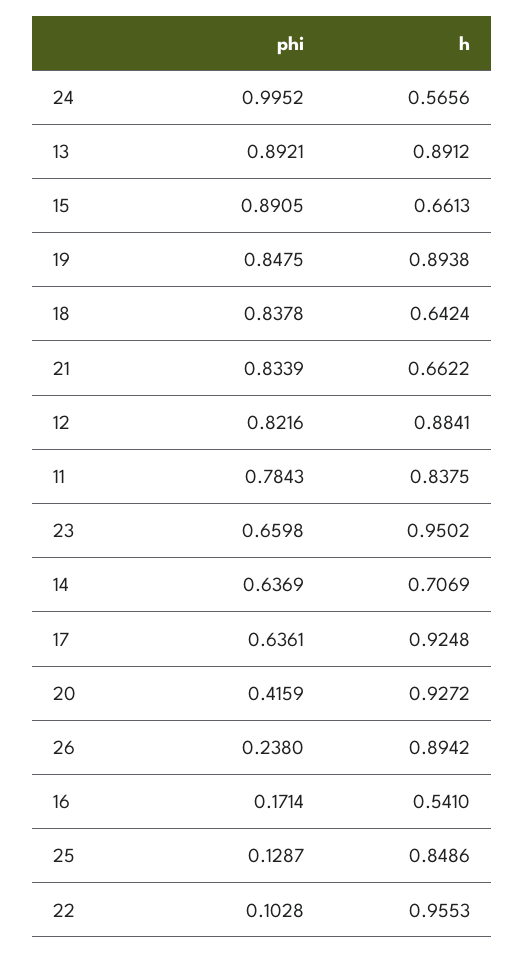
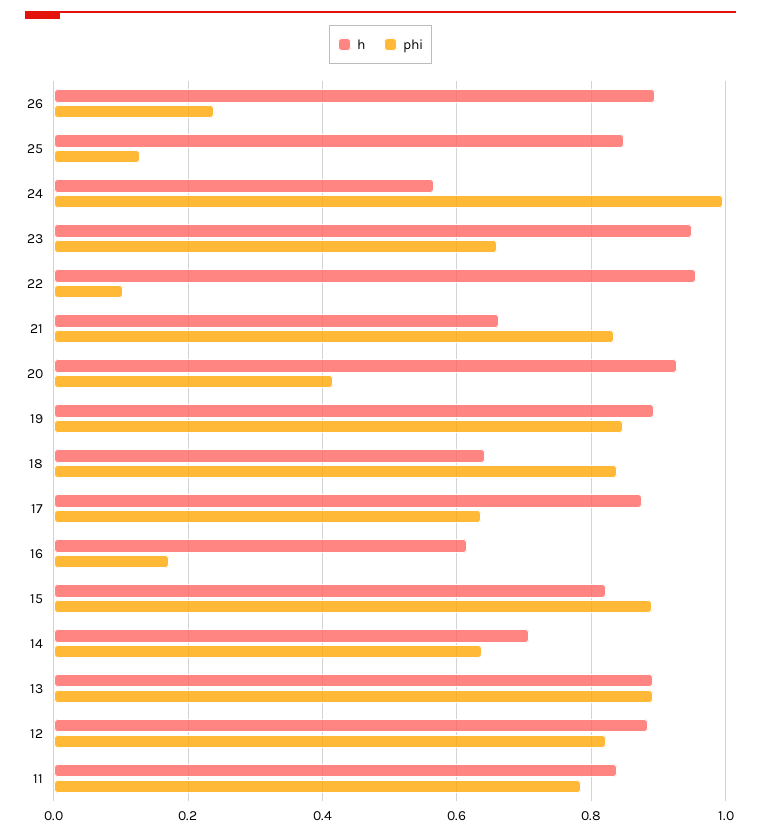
  {
    "phi": {
      "24": 0.9952,
      "13": 0.8921,
      "15": 0.8905,
      "19": 0.8475,
      "18": 0.8378,
      "21": 0.8339,
      "12": 0.8216,
      "11": 0.7843,
      "23": 0.6598,
      "14": 0.6369,
      "17": 0.6361,
      "20": 0.4159,
      "26": 0.238,
      "16": 0.1714,
      "25": 0.1287,
      "22": 0.1028
    },
    "h": {
      "24": 0.5656,
      "13": 0.8912,
-     "15": 0.6613,
+     "15": 0.82,
      "19": 0.8938,
      "18": 0.6424,
      "21": 0.6622,
      "12": 0.8841,
      "11": 0.8375,
      "23": 0.9502,
      "14": 0.7069,
-     "17": 0.9248,
+     "17": 0.88,
      "20": 0.9272,
      "26": 0.8942,
-     "16": 0.541,
+     "16": 0.62,
      "25": 0.8486,
      "22": 0.9553
    }
  }

